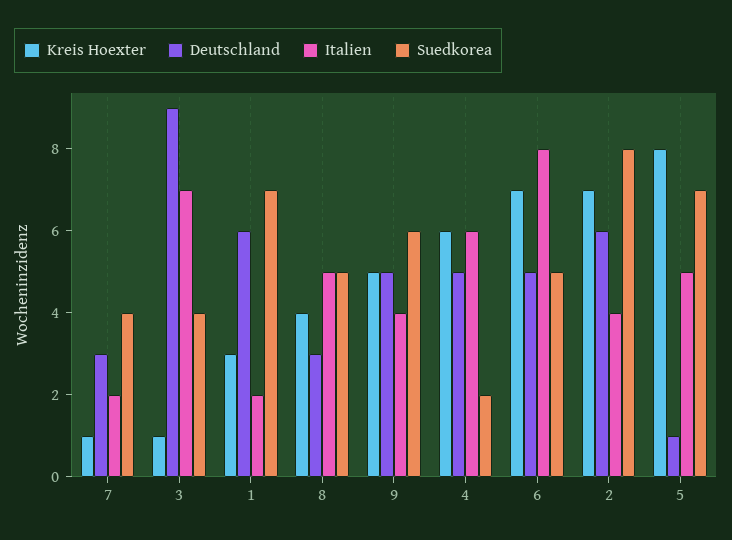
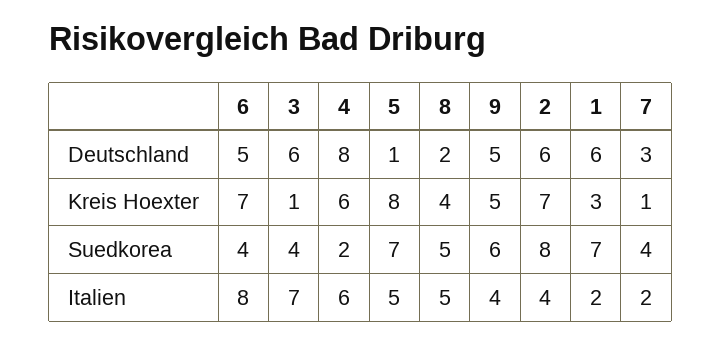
  {
    "Kreis Hoexter": {
      "7": 1,
      "3": 1,
      "1": 3,
      "8": 4,
      "9": 5,
      "4": 6,
      "6": 7,
      "2": 7,
      "5": 8
    },
    "Deutschland": {
      "7": 3,
-     "3": 9,
+     "3": 6,
      "1": 6,
-     "8": 3,
+     "8": 2,
      "9": 5,
-     "4": 5,
+     "4": 8,
      "6": 5,
      "2": 6,
      "5": 1
    },
    "Italien": {
      "7": 2,
      "3": 7,
      "1": 2,
      "8": 5,
      "9": 4,
      "4": 6,
      "6": 8,
      "2": 4,
      "5": 5
    },
    "Suedkorea": {
      "7": 4,
      "3": 4,
      "1": 7,
      "8": 5,
      "9": 6,
      "4": 2,
-     "6": 5,
+     "6": 4,
      "2": 8,
      "5": 7
    }
  }

